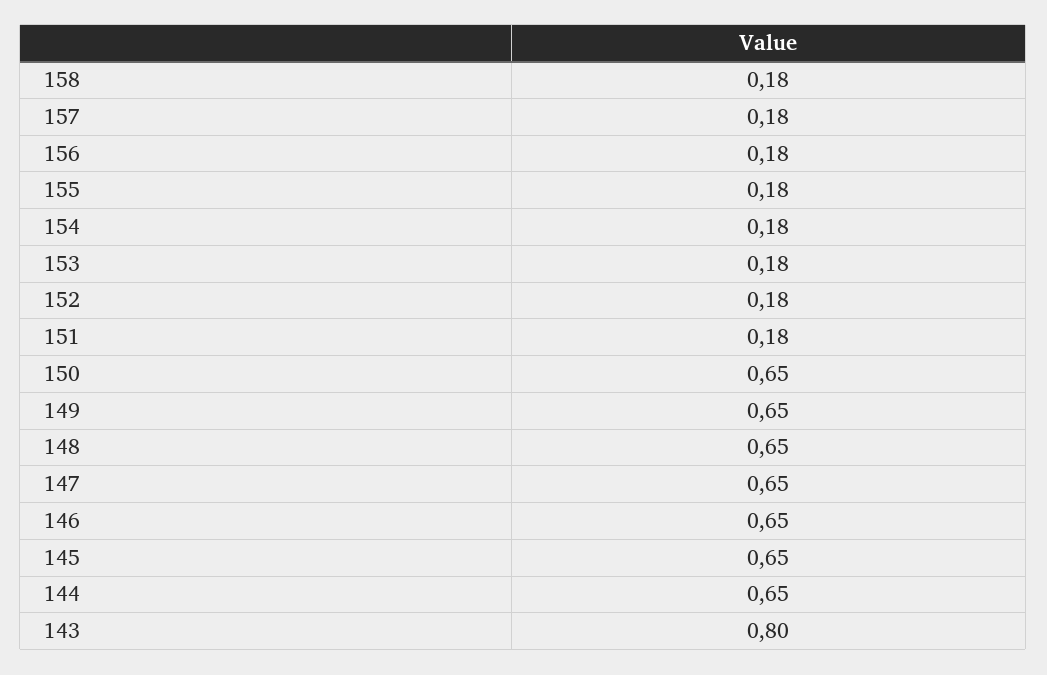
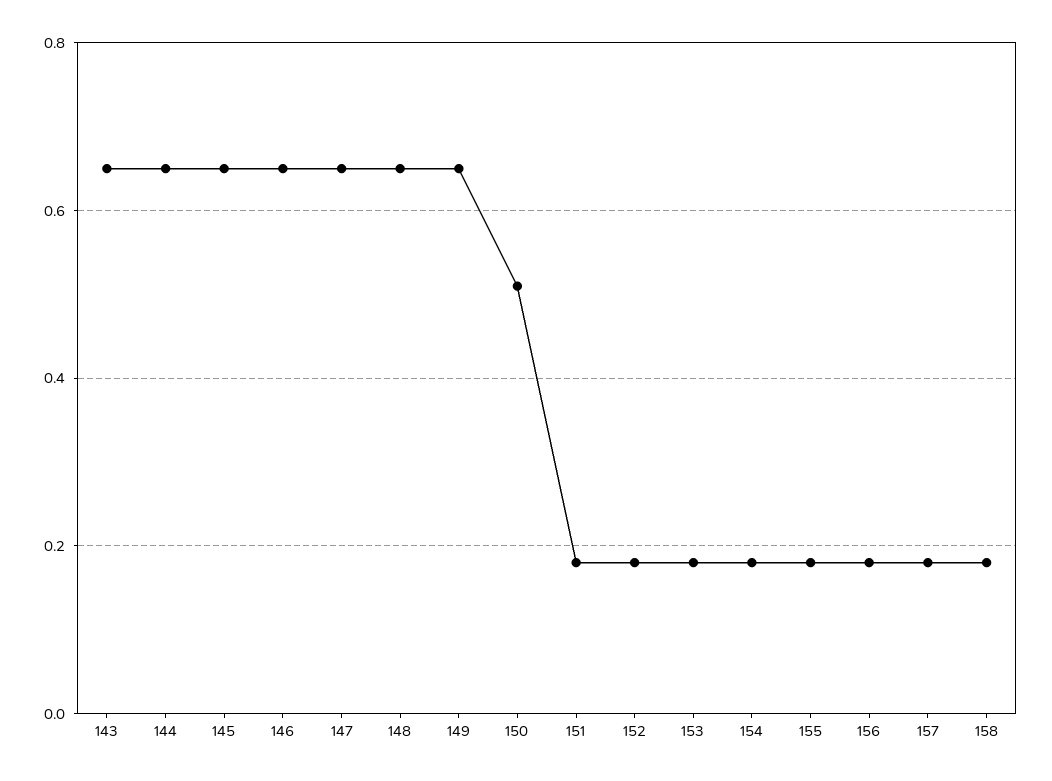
  {
    "158": 0.18,
    "157": 0.18,
    "156": 0.18,
    "155": 0.18,
    "154": 0.18,
    "153": 0.18,
    "152": 0.18,
    "151": 0.18,
-   "150": 0.65,
+   "150": 0.5,
    "149": 0.65,
    "148": 0.65,
    "147": 0.65,
    "146": 0.65,
    "145": 0.65,
    "144": 0.65,
-   "143": 0.8
+   "143": 0.65
  }

